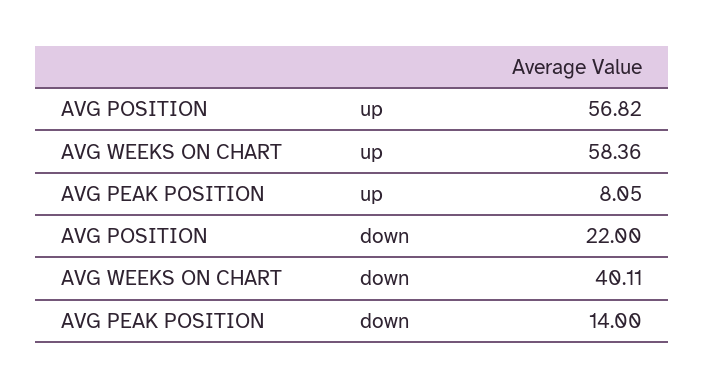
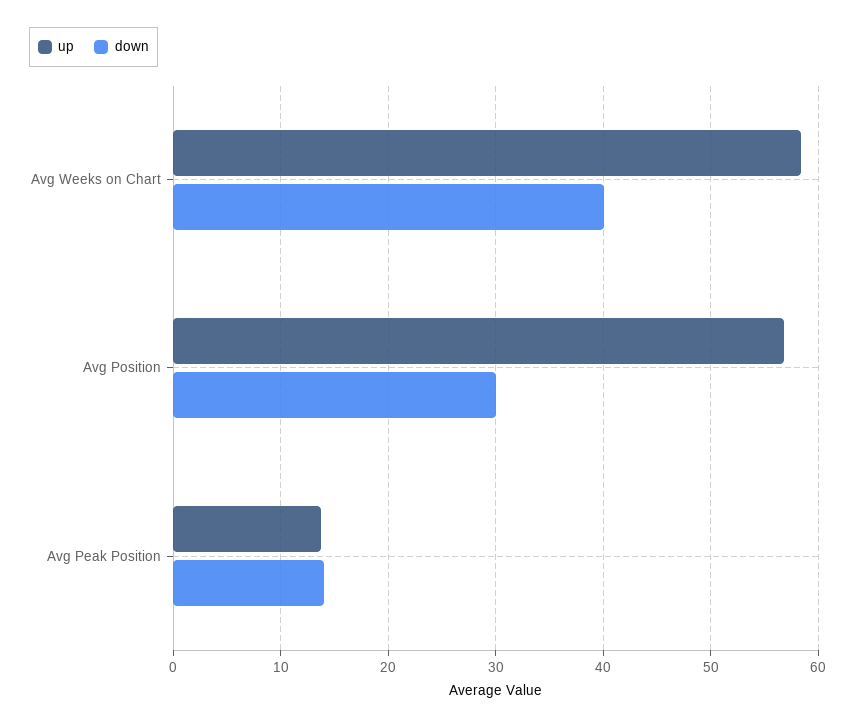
  {
    "up": {
      "AVG POSITION": 56.82,
      "AVG WEEKS ON CHART": 58.36,
-     "AVG PEAK POSITION": 8.05
+     "AVG PEAK POSITION": 14
    },
    "down": {
-     "AVG POSITION": 22,
+     "AVG POSITION": 30,
      "AVG WEEKS ON CHART": 40.11,
      "AVG PEAK POSITION": 14
    }
  }

